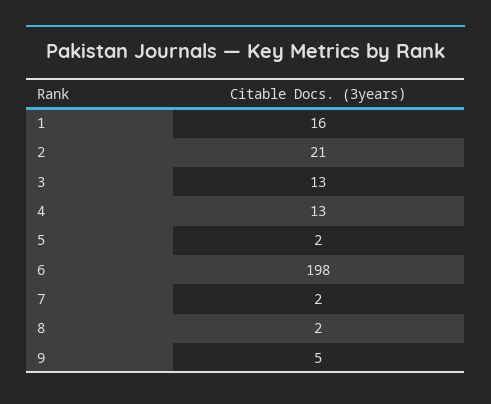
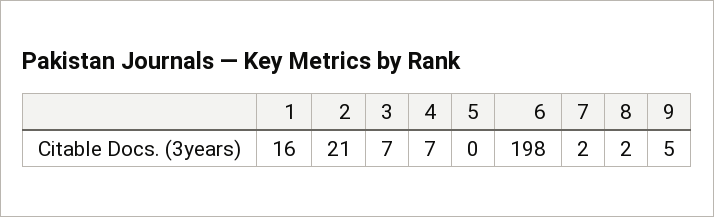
  {
    "1": 16,
    "2": 21,
-   "3": 13,
+   "3": 7,
-   "4": 13,
+   "4": 7,
-   "5": 2,
+   "5": 0,
    "6": 198,
    "7": 2,
    "8": 2,
    "9": 5
  }

